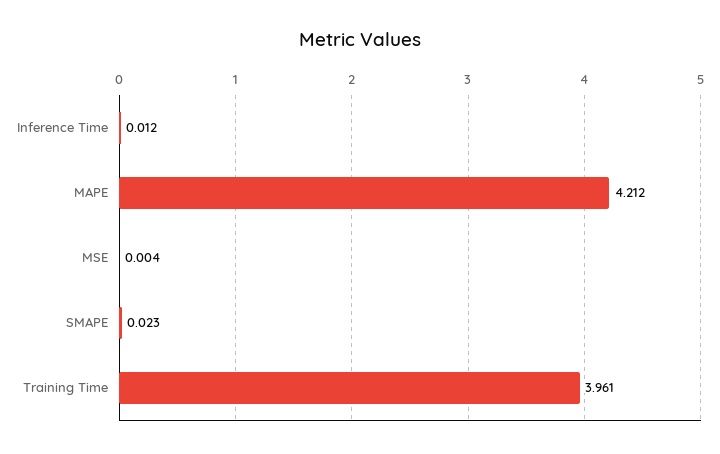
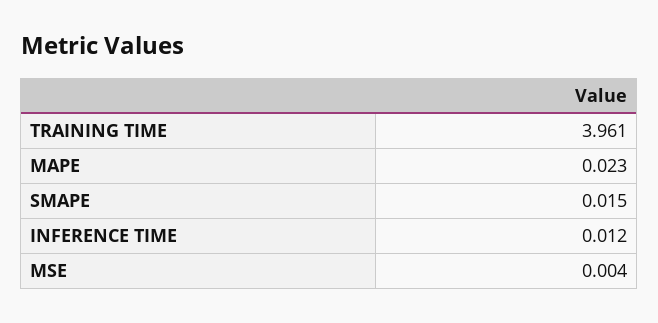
  {
    "Inference Time": 0.012,
-   "MAPE": 4.212,
+   "MAPE": 0.023,
    "MSE": 0.004,
-   "SMAPE": 0.023,
+   "SMAPE": 0.015,
    "Training Time": 3.961
  }

